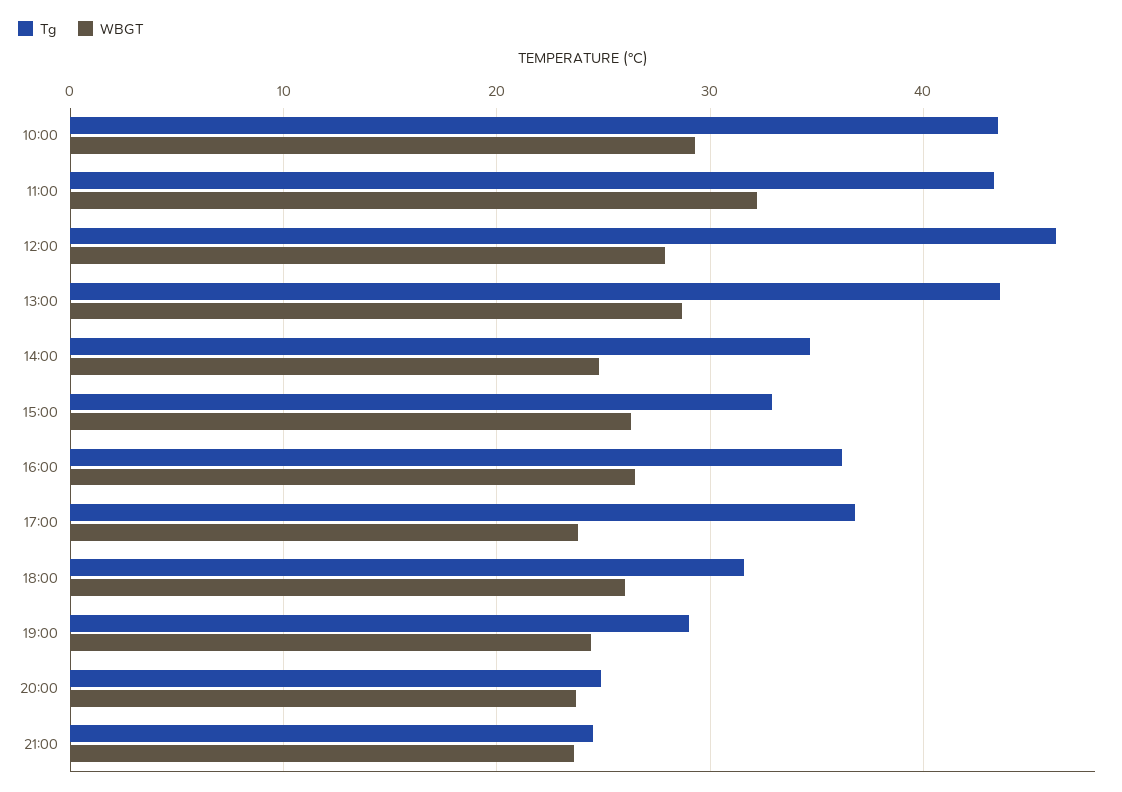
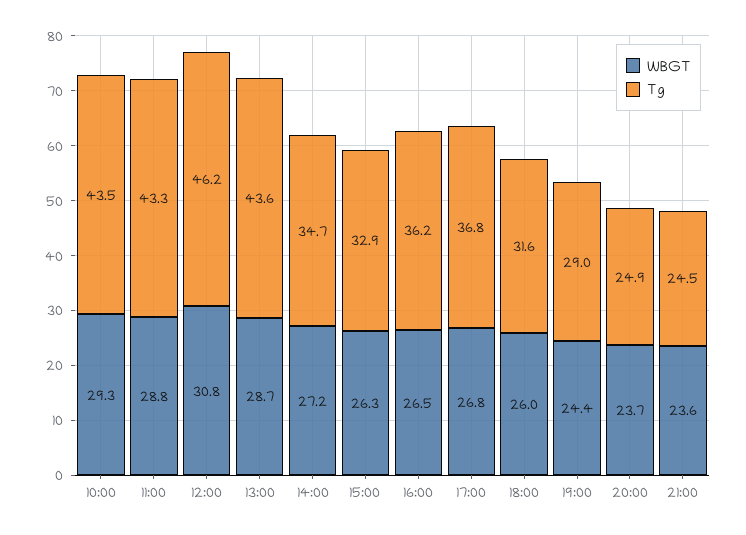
  {
    "Tg": {
      "10:00": 43.5,
      "11:00": 43.3,
      "12:00": 46.2,
      "13:00": 43.6,
      "14:00": 34.7,
      "15:00": 32.9,
      "16:00": 36.2,
      "17:00": 36.8,
      "18:00": 31.6,
      "19:00": 29,
      "20:00": 24.9,
      "21:00": 24.5
    },
    "WBGT": {
      "10:00": 29.3,
-     "11:00": 32,
+     "11:00": 28.8,
-     "12:00": 28,
+     "12:00": 30.8,
      "13:00": 28.7,
-     "14:00": 25,
+     "14:00": 27.2,
      "15:00": 26.3,
      "16:00": 26.5,
-     "17:00": 24,
+     "17:00": 26.8,
      "18:00": 26,
      "19:00": 24.4,
      "20:00": 23.7,
      "21:00": 23.6
    }
  }

